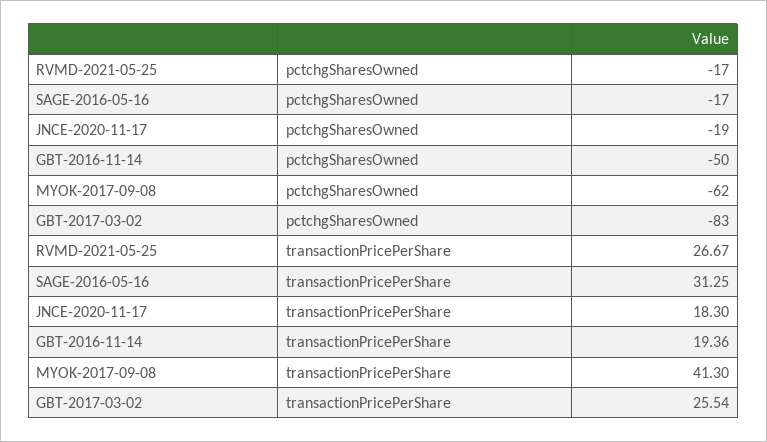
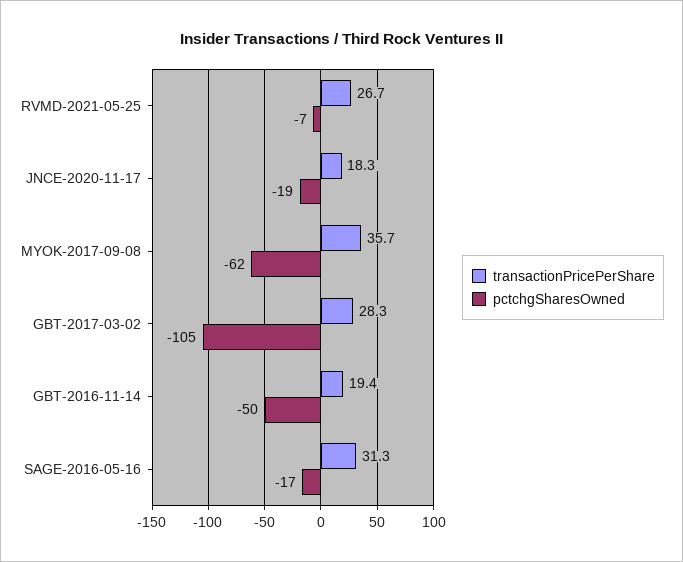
  {
    "pctchgSharesOwned": {
-     "RVMD-2021-05-25": -17,
+     "RVMD-2021-05-25": -7,
      "SAGE-2016-05-16": -17,
      "JNCE-2020-11-17": -19,
      "GBT-2016-11-14": -50,
      "MYOK-2017-09-08": -62,
-     "GBT-2017-03-02": -83
+     "GBT-2017-03-02": -105
    },
    "transactionPricePerShare": {
      "RVMD-2021-05-25": 26.67,
      "SAGE-2016-05-16": 31.25,
      "JNCE-2020-11-17": 18.3,
      "GBT-2016-11-14": 19.36,
-     "MYOK-2017-09-08": 41.3,
+     "MYOK-2017-09-08": 35.7,
-     "GBT-2017-03-02": 25.54
+     "GBT-2017-03-02": 28.3
    }
  }

